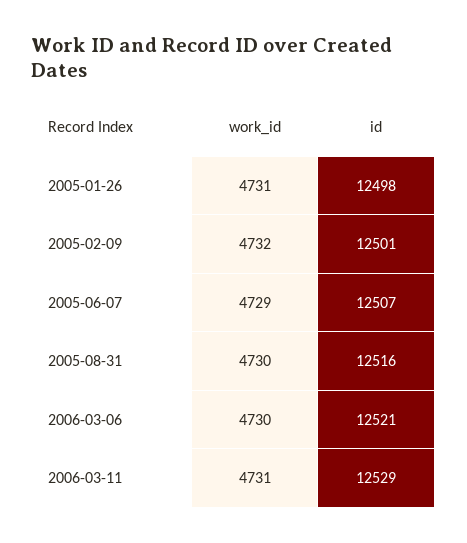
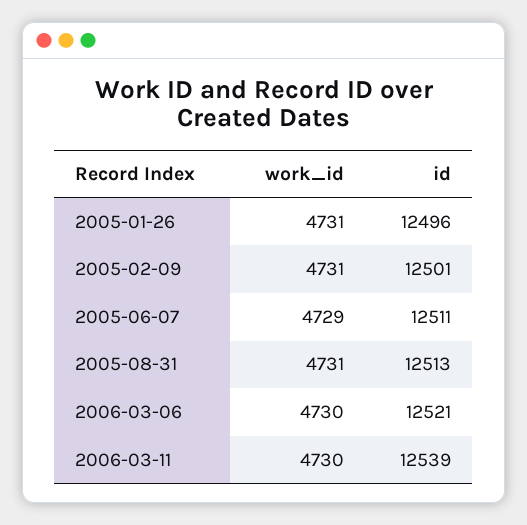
  {
    "work_id": {
      "2005-01-26": 4731,
-     "2005-02-09": 4732,
+     "2005-02-09": 4731,
      "2005-06-07": 4729,
-     "2005-08-31": 4730,
+     "2005-08-31": 4731,
      "2006-03-06": 4730,
-     "2006-03-11": 4731
+     "2006-03-11": 4730
    },
    "id": {
-     "2005-01-26": 12498,
+     "2005-01-26": 12496,
      "2005-02-09": 12501,
-     "2005-06-07": 12507,
+     "2005-06-07": 12511,
-     "2005-08-31": 12516,
+     "2005-08-31": 12513,
      "2006-03-06": 12521,
-     "2006-03-11": 12529
+     "2006-03-11": 12539
    }
  }

